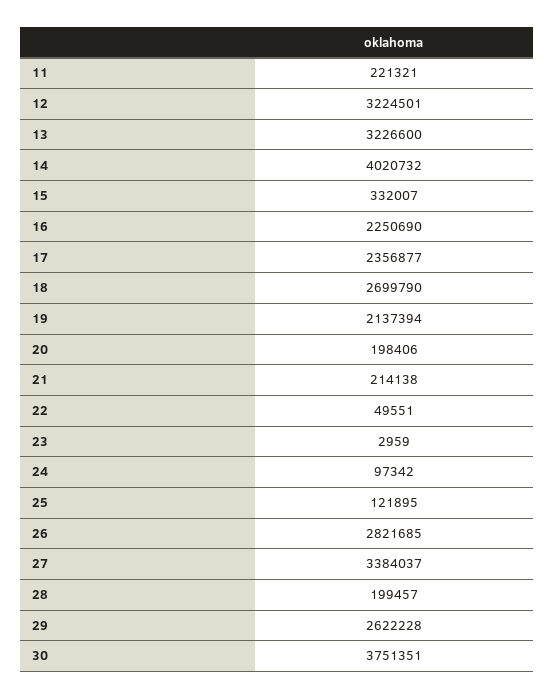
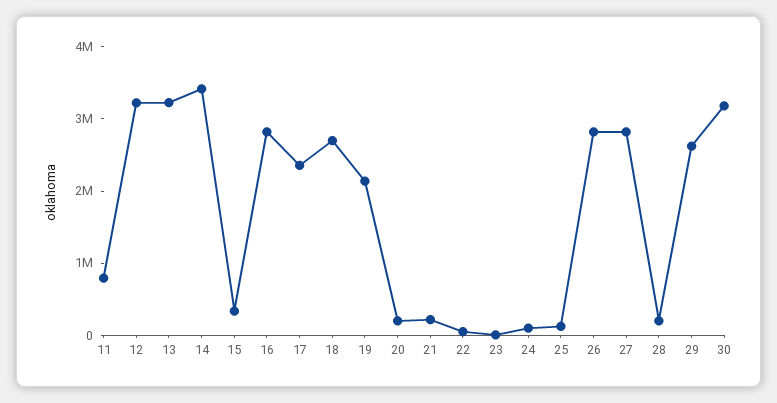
  {
-   "11": 221321,
+   "11": 800000,
    "12": 3224501,
    "13": 3226600,
-   "14": 4020732,
+   "14": 3400000,
    "15": 332007,
-   "16": 2250690,
+   "16": 2800000,
    "17": 2356877,
    "18": 2699790,
    "19": 2137394,
    "20": 198406,
    "21": 214138,
    "22": 49551,
    "23": 2959,
    "24": 97342,
    "25": 121895,
    "26": 2821685,
-   "27": 3384037,
+   "27": 2800000,
    "28": 199457,
    "29": 2622228,
-   "30": 3751351
+   "30": 3200000
  }

